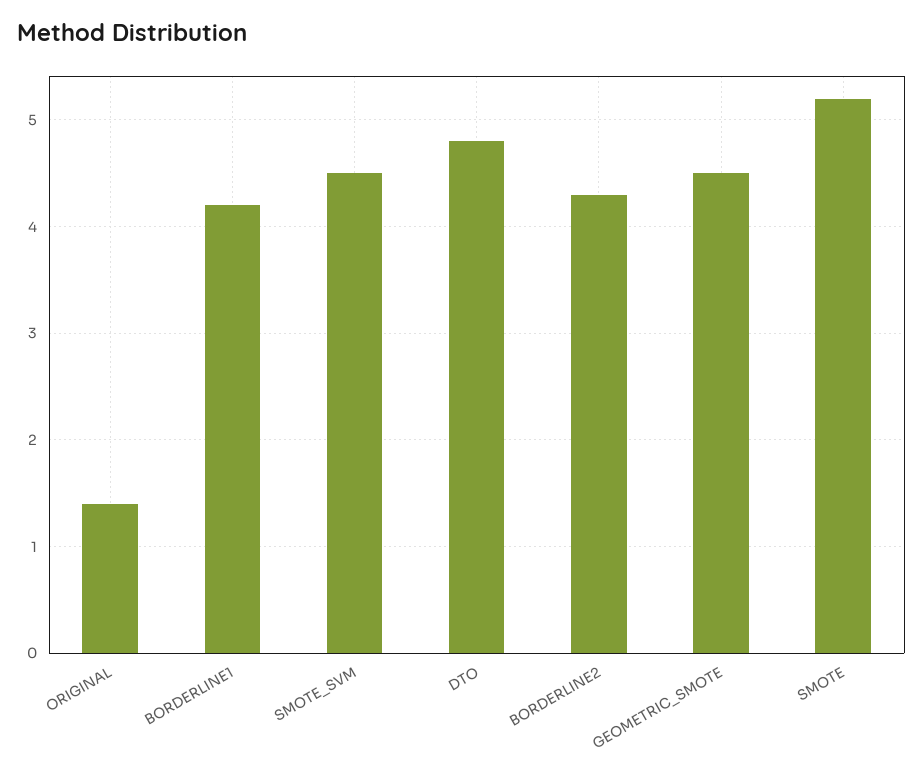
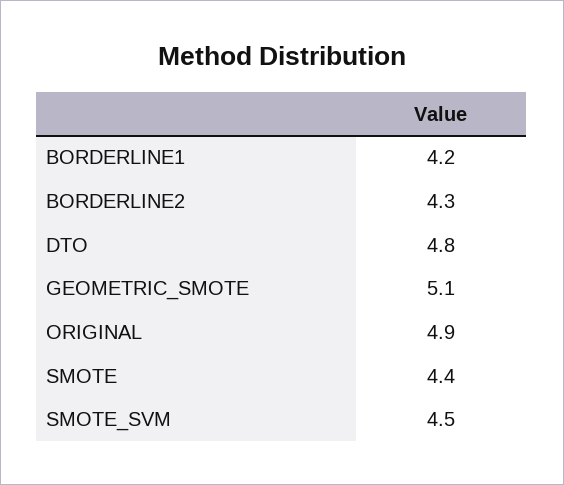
  {
-   "ORIGINAL": 1.4,
+   "ORIGINAL": 4.9,
    "BORDERLINE1": 4.2,
    "SMOTE_SVM": 4.5,
    "DTO": 4.8,
    "BORDERLINE2": 4.3,
-   "GEOMETRIC_SMOTE": 4.5,
+   "GEOMETRIC_SMOTE": 5.1,
-   "SMOTE": 5.2
+   "SMOTE": 4.4
  }

